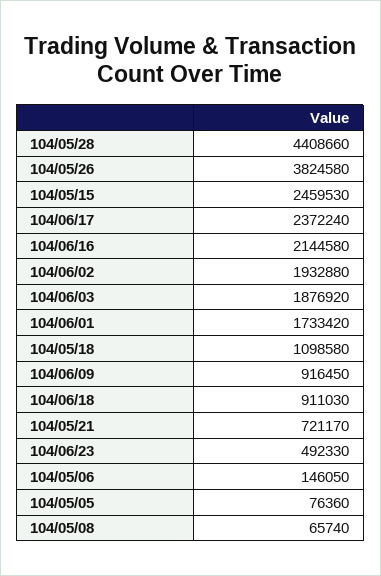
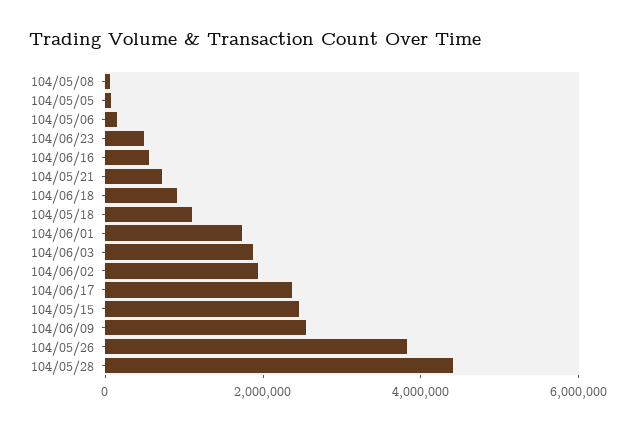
  {
    "104/05/28": 4408660,
    "104/05/26": 3824580,
    "104/05/15": 2459530,
    "104/06/17": 2372240,
-   "104/06/16": 2144580,
+   "104/06/16": 500000,
    "104/06/02": 1932880,
    "104/06/03": 1876920,
    "104/06/01": 1733420,
    "104/05/18": 1098580,
-   "104/06/09": 916450,
+   "104/06/09": 2500000,
    "104/06/18": 911030,
    "104/05/21": 721170,
    "104/06/23": 492330,
    "104/05/06": 146050,
    "104/05/05": 76360,
    "104/05/08": 65740
  }

